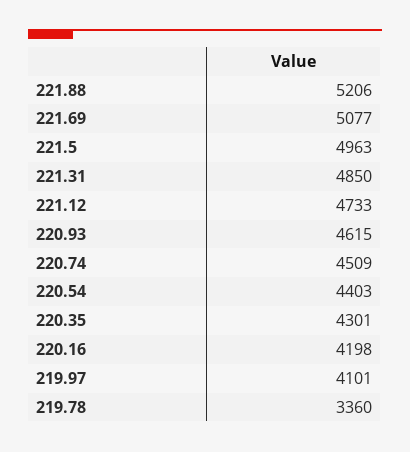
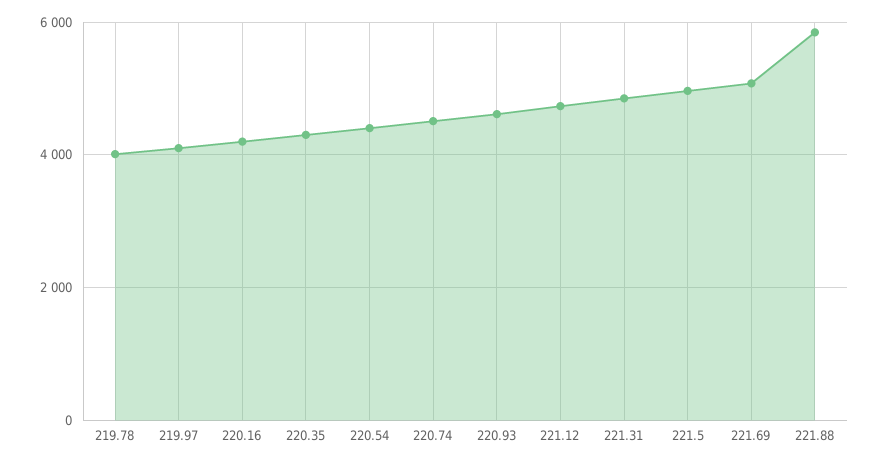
  {
-   "221.88": 5206,
+   "221.88": 5800,
    "221.69": 5077,
    "221.5": 4963,
    "221.31": 4850,
    "221.12": 4733,
    "220.93": 4615,
    "220.74": 4509,
    "220.54": 4403,
    "220.35": 4301,
    "220.16": 4198,
    "219.97": 4101,
-   "219.78": 3360
+   "219.78": 4000
  }

